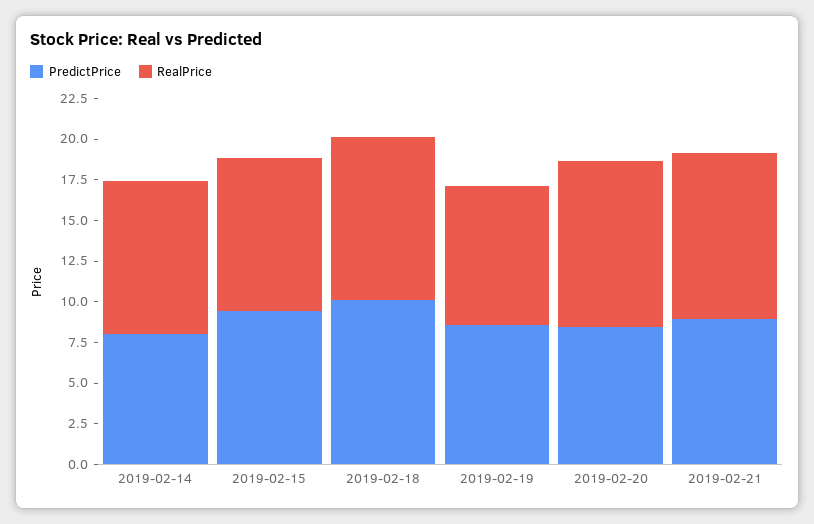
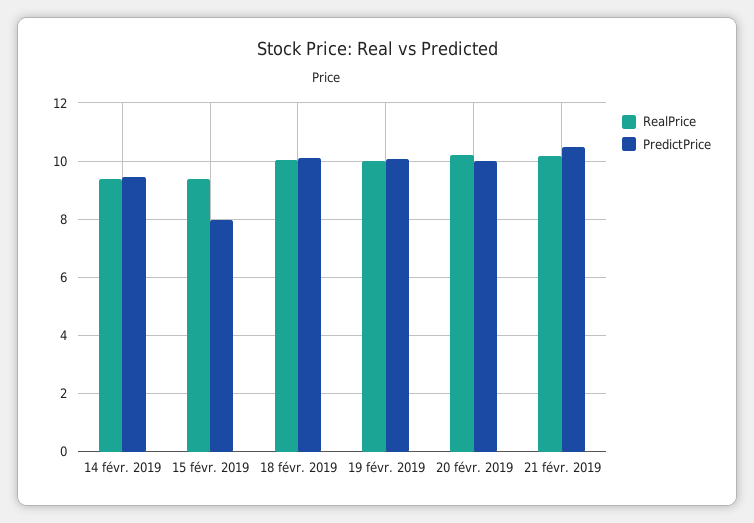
  {
    "PredictPrice": {
-     "2019-02-14": 8,
+     "2019-02-14": 9.5,
-     "2019-02-15": 9.5,
+     "2019-02-15": 8,
      "2019-02-18": 10,
-     "2019-02-19": 8.5,
+     "2019-02-19": 10,
-     "2019-02-20": 8.5,
+     "2019-02-20": 10,
-     "2019-02-21": 9
+     "2019-02-21": 10.5
    },
    "RealPrice": {
      "2019-02-14": 9.5,
      "2019-02-15": 9.5,
      "2019-02-18": 10,
-     "2019-02-19": 8.5,
+     "2019-02-19": 10,
      "2019-02-20": 10.25,
      "2019-02-21": 10.25
    }
  }

